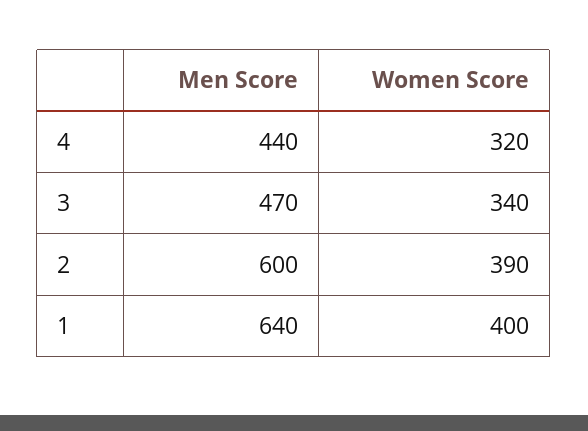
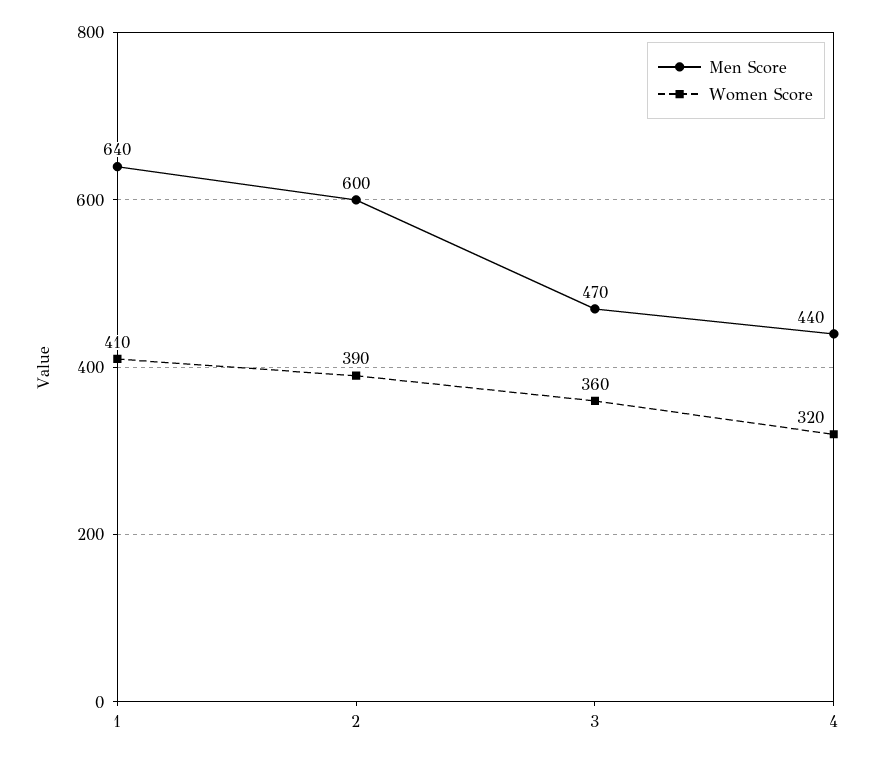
  {
    "Men Score": {
      "4": 440,
      "3": 470,
      "2": 600,
      "1": 640
    },
    "Women Score": {
      "4": 320,
-     "3": 340,
+     "3": 360,
      "2": 390,
-     "1": 400
+     "1": 410
    }
  }

